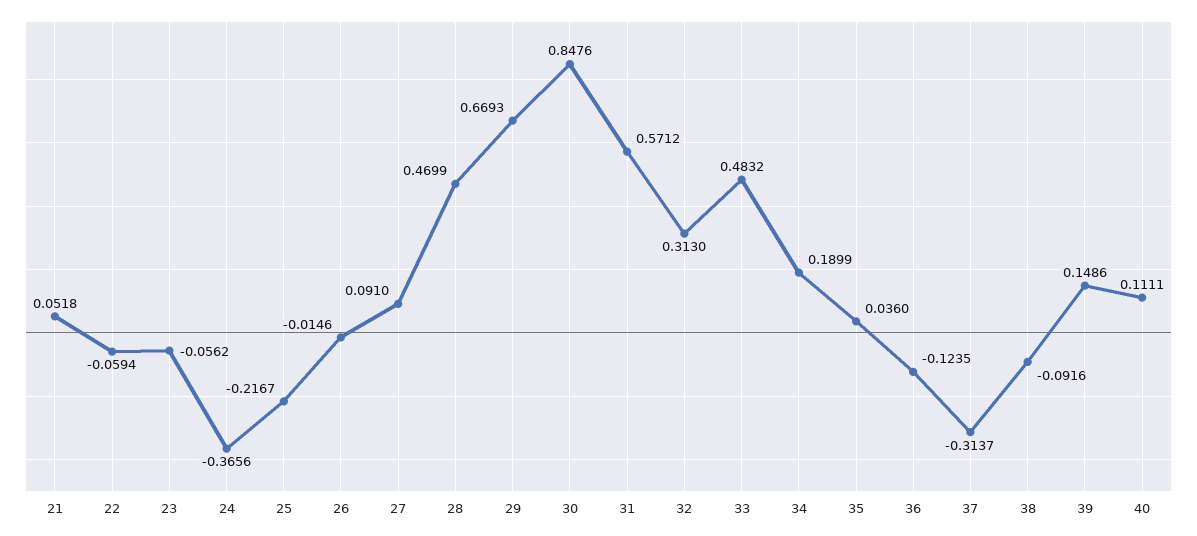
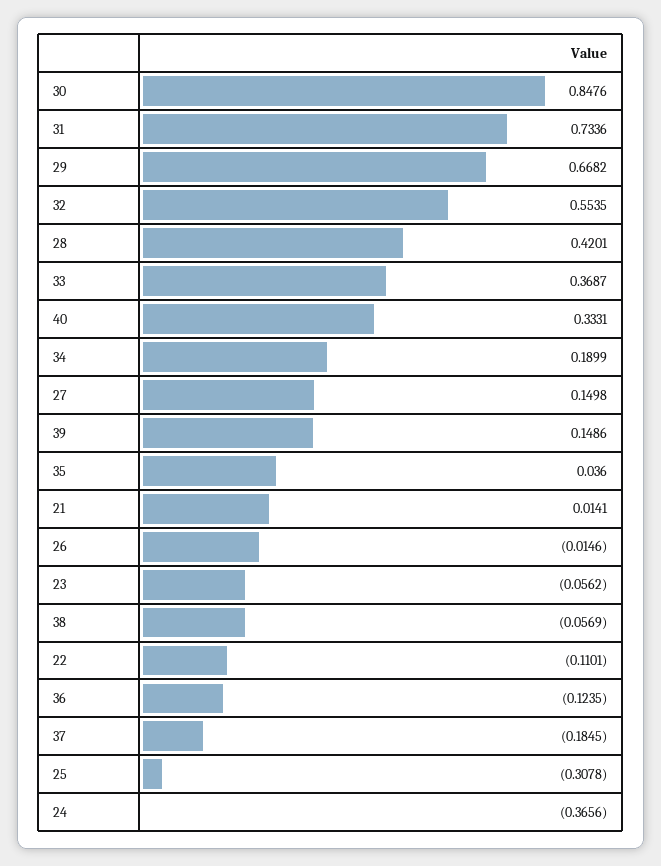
  {
-   "21": 0.0518,
+   "21": 0.0141,
-   "22": -0.0594,
+   "22": -0.1101,
    "23": -0.0562,
    "24": -0.3656,
-   "25": -0.2167,
+   "25": -0.3078,
    "26": -0.0146,
-   "27": 0.091,
+   "27": 0.1498,
-   "28": 0.4699,
+   "28": 0.4201,
-   "29": 0.6693,
+   "29": 0.6682,
    "30": 0.8476,
-   "31": 0.5712,
+   "31": 0.7336,
-   "32": 0.313,
+   "32": 0.5535,
-   "33": 0.4832,
+   "33": 0.3687,
    "34": 0.1899,
    "35": 0.036,
    "36": -0.1235,
-   "37": -0.3137,
+   "37": -0.1845,
-   "38": -0.0916,
+   "38": -0.0569,
    "39": 0.1486,
-   "40": 0.1111
+   "40": 0.3331
  }

